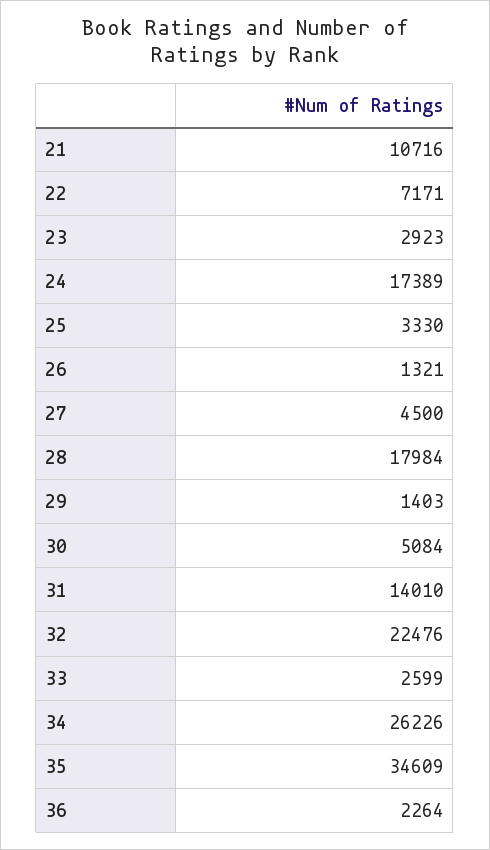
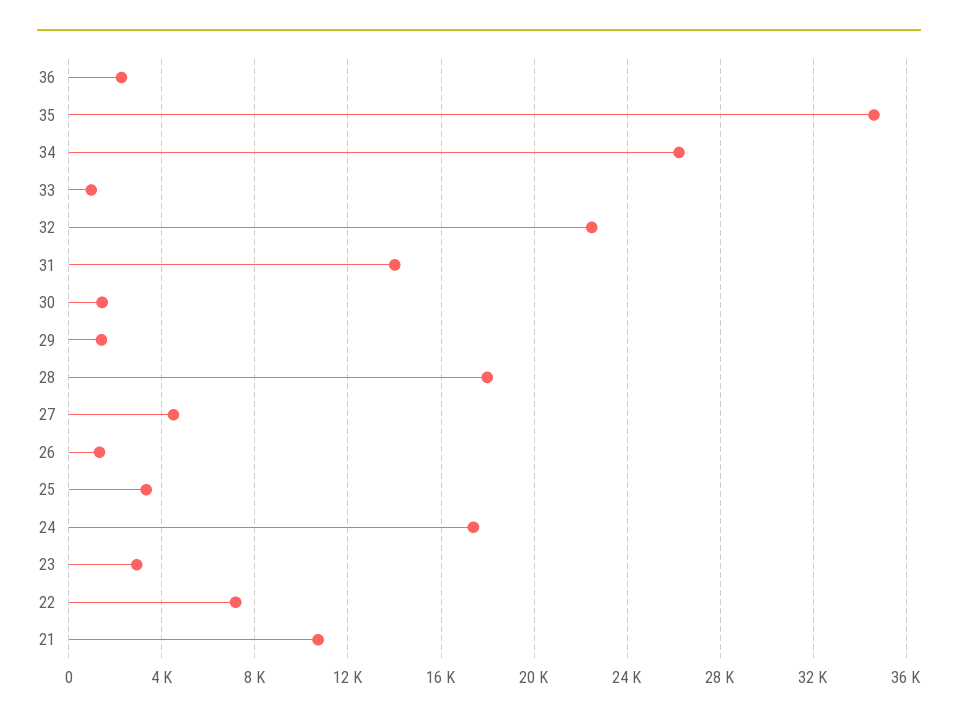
  {
    "21": 10716,
    "22": 7171,
    "23": 2923,
    "24": 17389,
    "25": 3330,
    "26": 1321,
    "27": 4500,
    "28": 17984,
    "29": 1403,
-   "30": 5084,
+   "30": 1500,
    "31": 14010,
    "32": 22476,
-   "33": 2599,
+   "33": 1000,
    "34": 26226,
    "35": 34609,
    "36": 2264
  }

